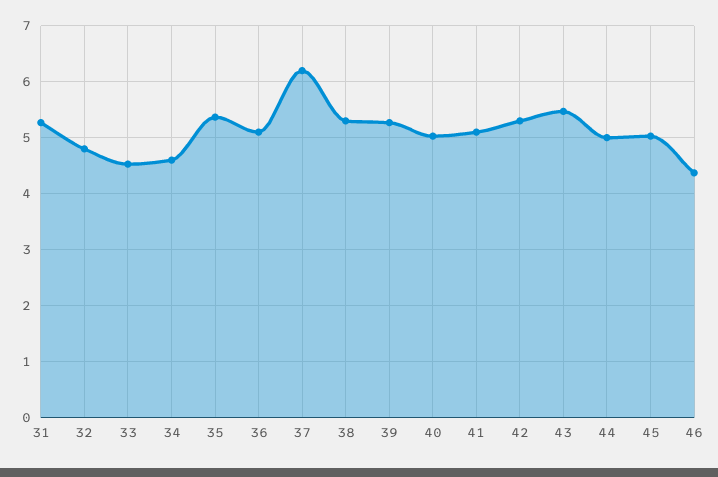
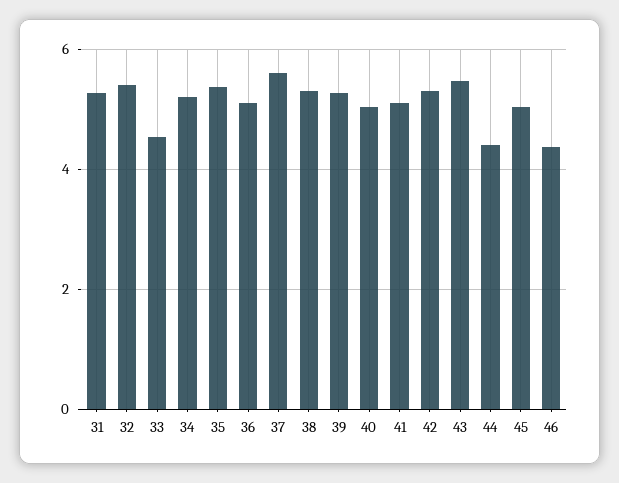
  {
    "31": 5.2,
-   "32": 4.8,
+   "32": 5.4,
    "33": 4.6,
-   "34": 4.6,
+   "34": 5.2,
    "35": 5.4,
    "36": 5.2,
-   "37": 6.2,
+   "37": 5.6,
    "38": 5.4,
    "39": 5.2,
    "40": 5,
    "41": 5.2,
    "42": 5.4,
    "43": 5.4,
-   "44": 5,
+   "44": 4.4,
    "45": 5,
    "46": 4.4
  }

